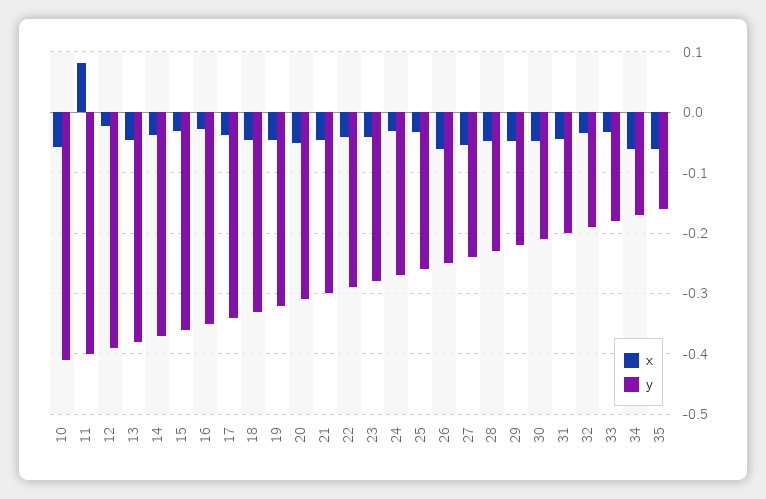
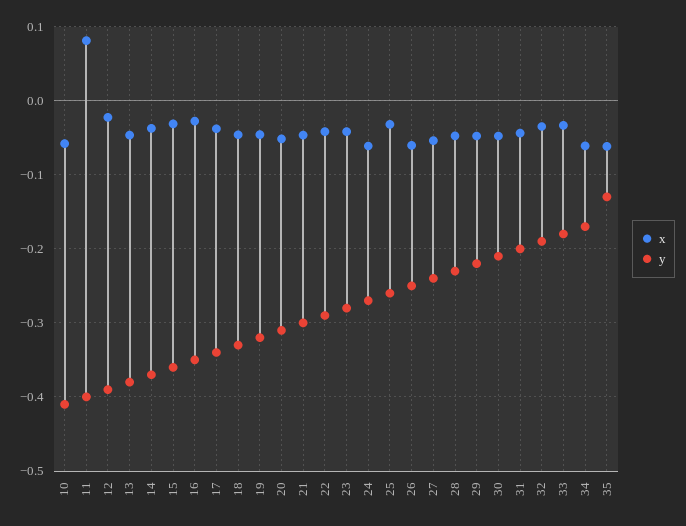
  {
    "x": {
      "10": -0.06,
      "11": 0.08,
      "12": -0.02,
      "13": -0.05,
      "14": -0.04,
      "15": -0.03,
      "16": -0.03,
      "17": -0.04,
      "18": -0.05,
      "19": -0.05,
      "20": -0.05,
      "21": -0.05,
      "22": -0.04,
      "23": -0.04,
-     "24": -0.03,
+     "24": -0.06,
      "25": -0.03,
      "26": -0.06,
      "27": -0.05,
      "28": -0.05,
      "29": -0.05,
      "30": -0.05,
      "31": -0.04,
      "32": -0.03,
      "33": -0.03,
      "34": -0.06,
      "35": -0.06
    },
    "y": {
      "10": -0.41,
      "11": -0.4,
      "12": -0.39,
      "13": -0.38,
      "14": -0.37,
      "15": -0.36,
      "16": -0.35,
      "17": -0.34,
      "18": -0.33,
      "19": -0.32,
      "20": -0.31,
      "21": -0.3,
      "22": -0.29,
      "23": -0.28,
      "24": -0.27,
      "25": -0.26,
      "26": -0.25,
      "27": -0.24,
      "28": -0.23,
      "29": -0.22,
      "30": -0.21,
      "31": -0.2,
      "32": -0.19,
      "33": -0.18,
      "34": -0.17,
-     "35": -0.16
+     "35": -0.13
    }
  }

